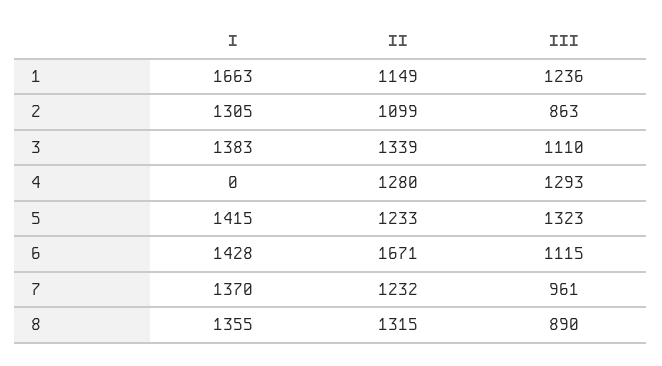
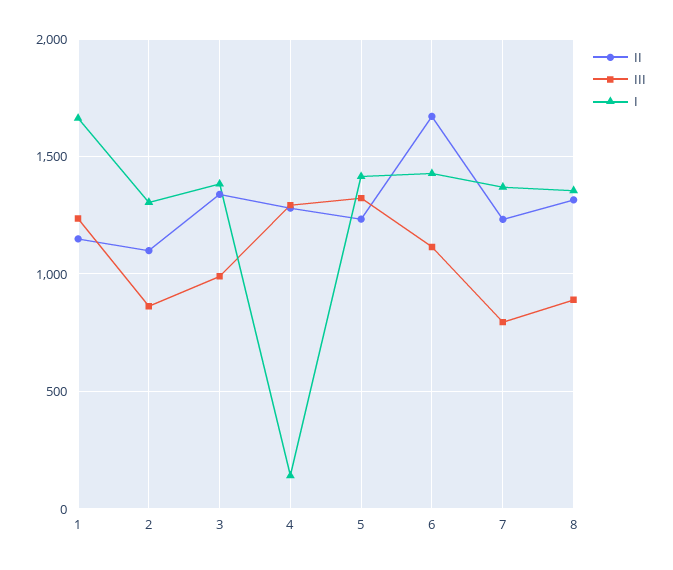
  {
    "I": {
      "1": 1663,
      "2": 1305,
      "3": 1383,
-     "4": 0,
+     "4": 150,
      "5": 1415,
      "6": 1428,
      "7": 1370,
      "8": 1355
    },
    "II": {
      "1": 1149,
      "2": 1099,
      "3": 1339,
      "4": 1280,
      "5": 1233,
      "6": 1671,
      "7": 1232,
      "8": 1315
    },
    "III": {
      "1": 1236,
      "2": 863,
-     "3": 1110,
+     "3": 1000,
      "4": 1293,
      "5": 1323,
      "6": 1115,
-     "7": 961,
+     "7": 800,
      "8": 890
    }
  }

